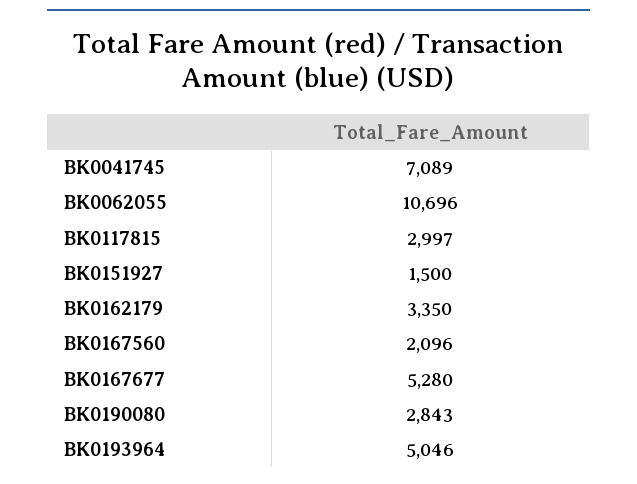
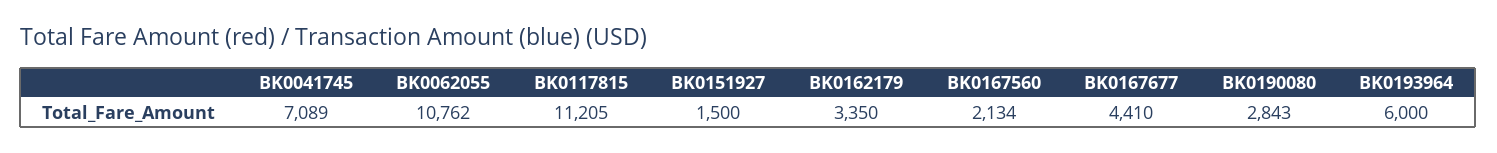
  {
    "BK0041745": 7089,
-   "BK0062055": 10696,
+   "BK0062055": 10762,
-   "BK0117815": 2997,
+   "BK0117815": 11205,
    "BK0151927": 1500,
    "BK0162179": 3350,
-   "BK0167560": 2096,
+   "BK0167560": 2134,
-   "BK0167677": 5280,
+   "BK0167677": 4410,
    "BK0190080": 2843,
-   "BK0193964": 5046
+   "BK0193964": 6000
  }

